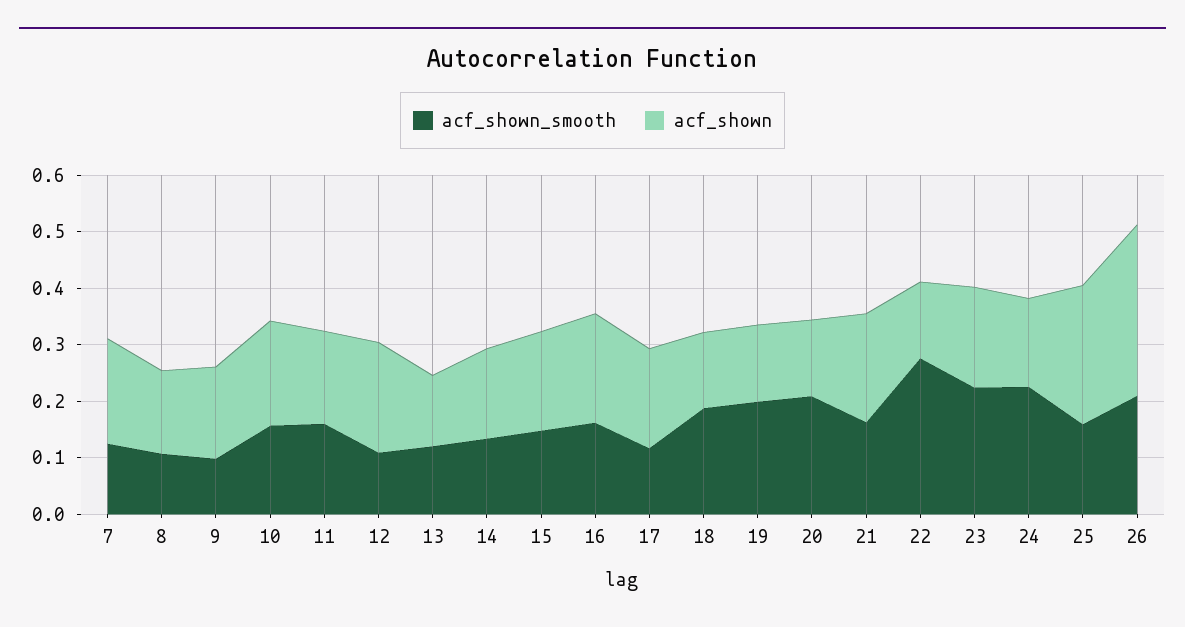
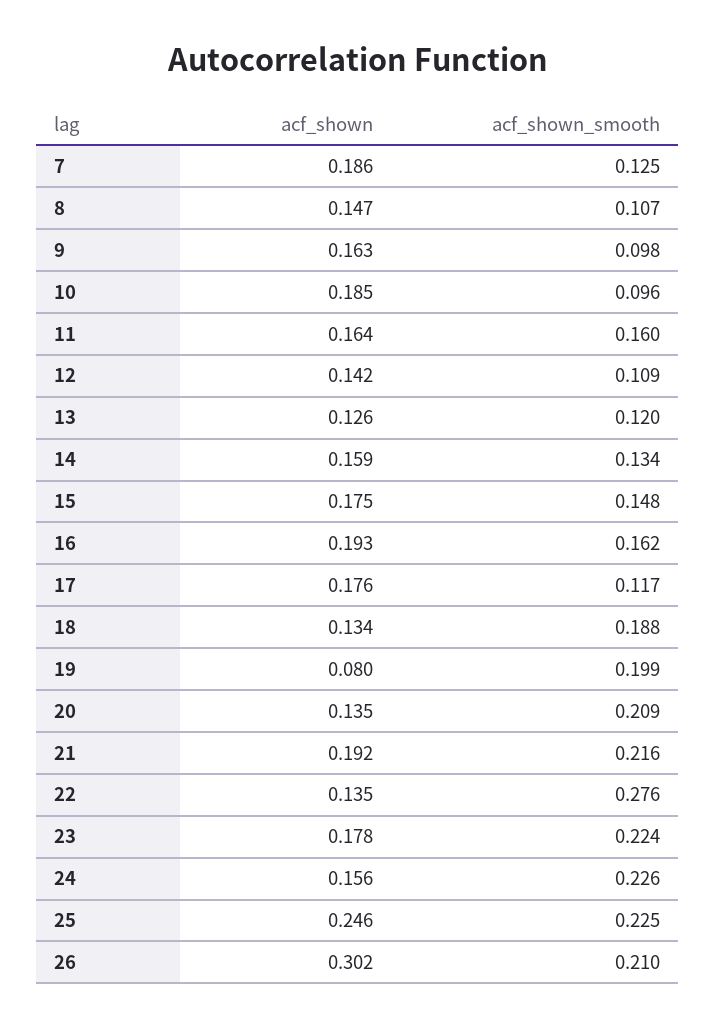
  {
    "acf_shown_smooth": {
      "7": 0.125,
      "8": 0.107,
      "9": 0.098,
-     "10": 0.16,
+     "10": 0.096,
      "11": 0.16,
      "12": 0.109,
      "13": 0.12,
      "14": 0.134,
      "15": 0.148,
      "16": 0.162,
      "17": 0.117,
      "18": 0.188,
      "19": 0.199,
      "20": 0.209,
-     "21": 0.16,
+     "21": 0.216,
      "22": 0.276,
      "23": 0.224,
      "24": 0.226,
-     "25": 0.16,
+     "25": 0.225,
      "26": 0.21
    },
    "acf_shown": {
      "7": 0.186,
      "8": 0.147,
      "9": 0.163,
      "10": 0.185,
      "11": 0.164,
-     "12": 0.2,
+     "12": 0.142,
      "13": 0.126,
      "14": 0.159,
      "15": 0.175,
      "16": 0.193,
      "17": 0.176,
      "18": 0.134,
-     "19": 0.14,
+     "19": 0.08,
      "20": 0.135,
      "21": 0.192,
      "22": 0.135,
      "23": 0.178,
      "24": 0.156,
      "25": 0.246,
      "26": 0.302
    }
  }

